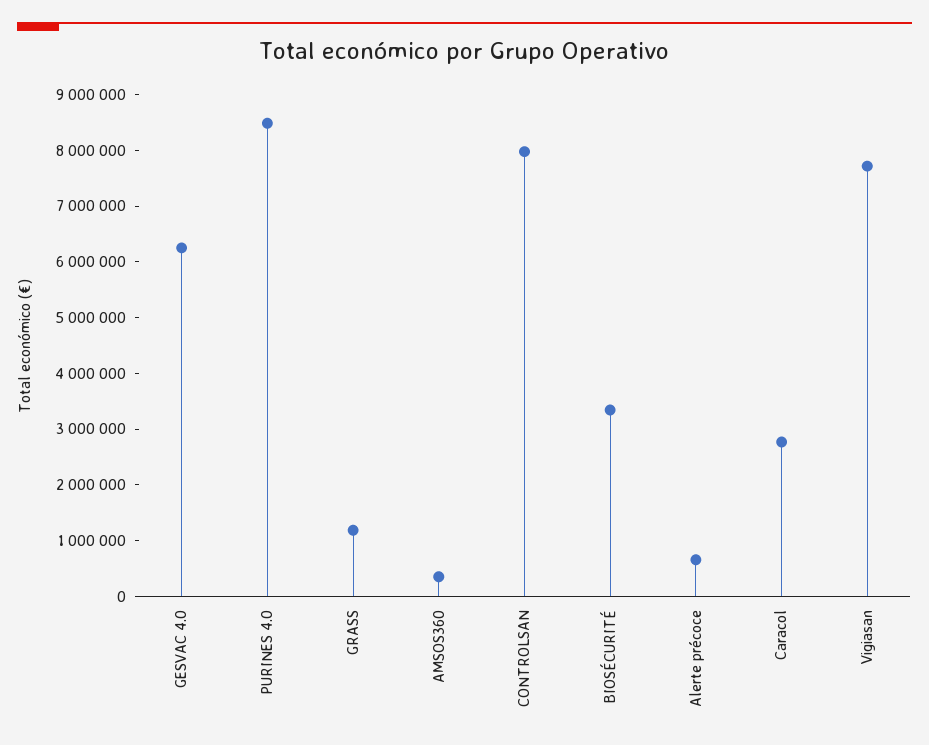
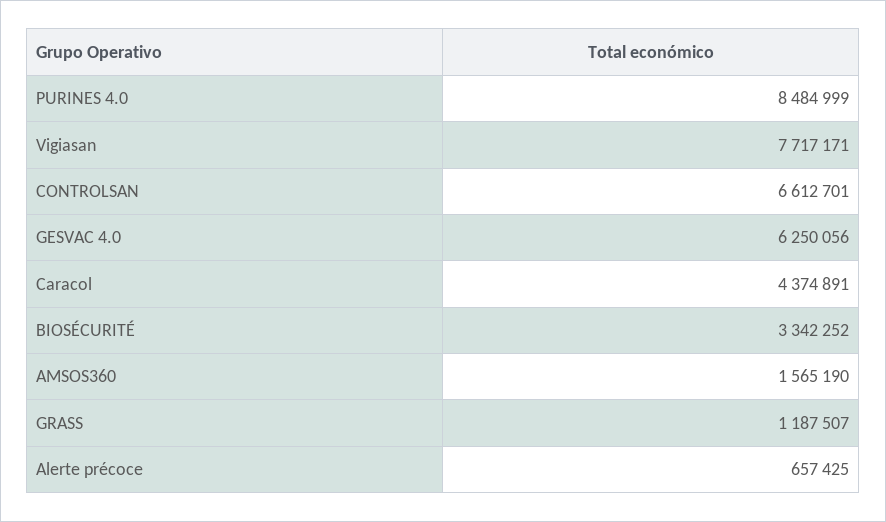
  {
    "GESVAC 4.0": 6250056,
    "PURINES 4.0": 8484999,
    "GRASS": 1187507,
-   "AMSOS360": 400000,
+   "AMSOS360": 1565190,
-   "CONTROLSAN": 8000000,
+   "CONTROLSAN": 6612701,
    "BIOSÉCURITÉ": 3342252,
    "Alerte précoce": 657425,
-   "Caracol": 2800000,
+   "Caracol": 4374891,
    "Vigiasan": 7717171
  }

